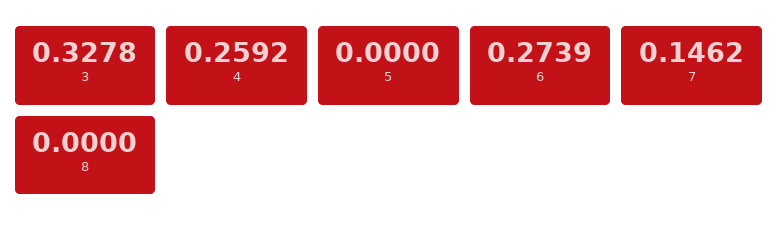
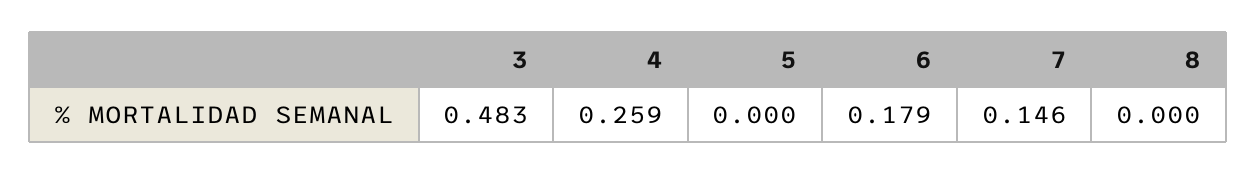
  {
-   "3": 0.3278,
+   "3": 0.483,
    "4": 0.2592,
    "5": 0,
-   "6": 0.2739,
+   "6": 0.179,
    "7": 0.1462,
    "8": 0
  }

